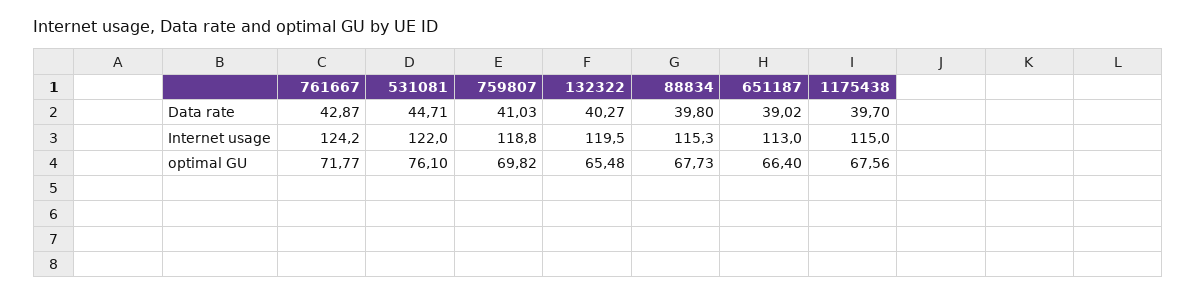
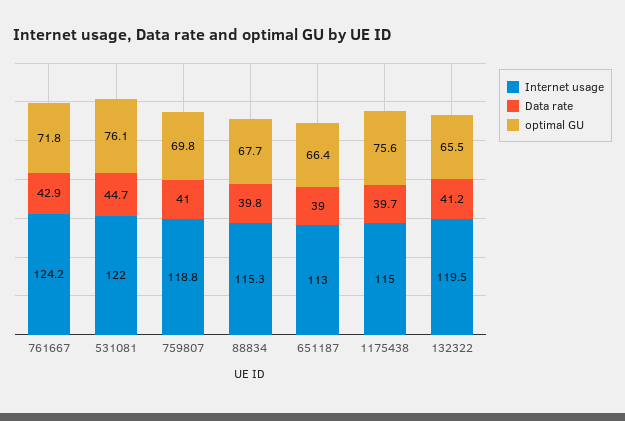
  {
    "Data rate": {
      "761667": 42.87,
      "531081": 44.71,
      "759807": 41.03,
-     "132322": 40.27,
+     "132322": 41.2,
      "88834": 39.8,
      "651187": 39.02,
      "1175438": 39.7
    },
    "Internet usage": {
      "761667": 124.2,
      "531081": 122,
      "759807": 118.8,
      "132322": 119.5,
      "88834": 115.3,
      "651187": 113,
      "1175438": 115
    },
    "optimal GU": {
      "761667": 71.77,
      "531081": 76.1,
      "759807": 69.82,
      "132322": 65.48,
      "88834": 67.73,
      "651187": 66.4,
-     "1175438": 67.56
+     "1175438": 75.6
    }
  }

